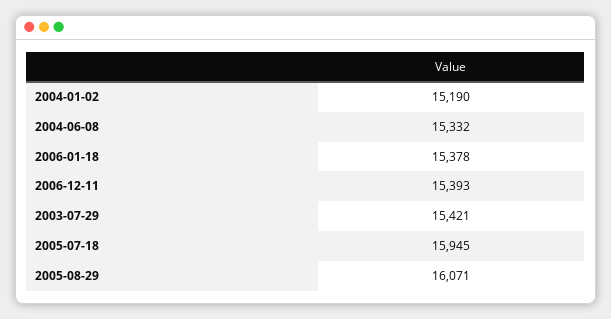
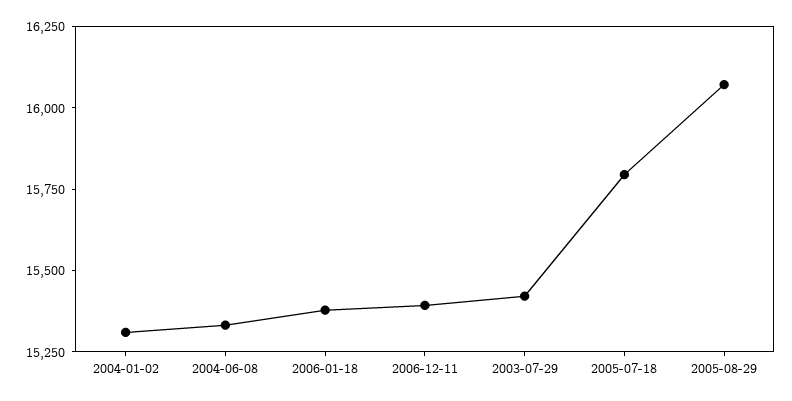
  {
-   "2004-01-02": 15190,
+   "2004-01-02": 15300,
    "2004-06-08": 15332,
    "2006-01-18": 15378,
    "2006-12-11": 15393,
    "2003-07-29": 15421,
-   "2005-07-18": 15945,
+   "2005-07-18": 15800,
    "2005-08-29": 16071
  }

